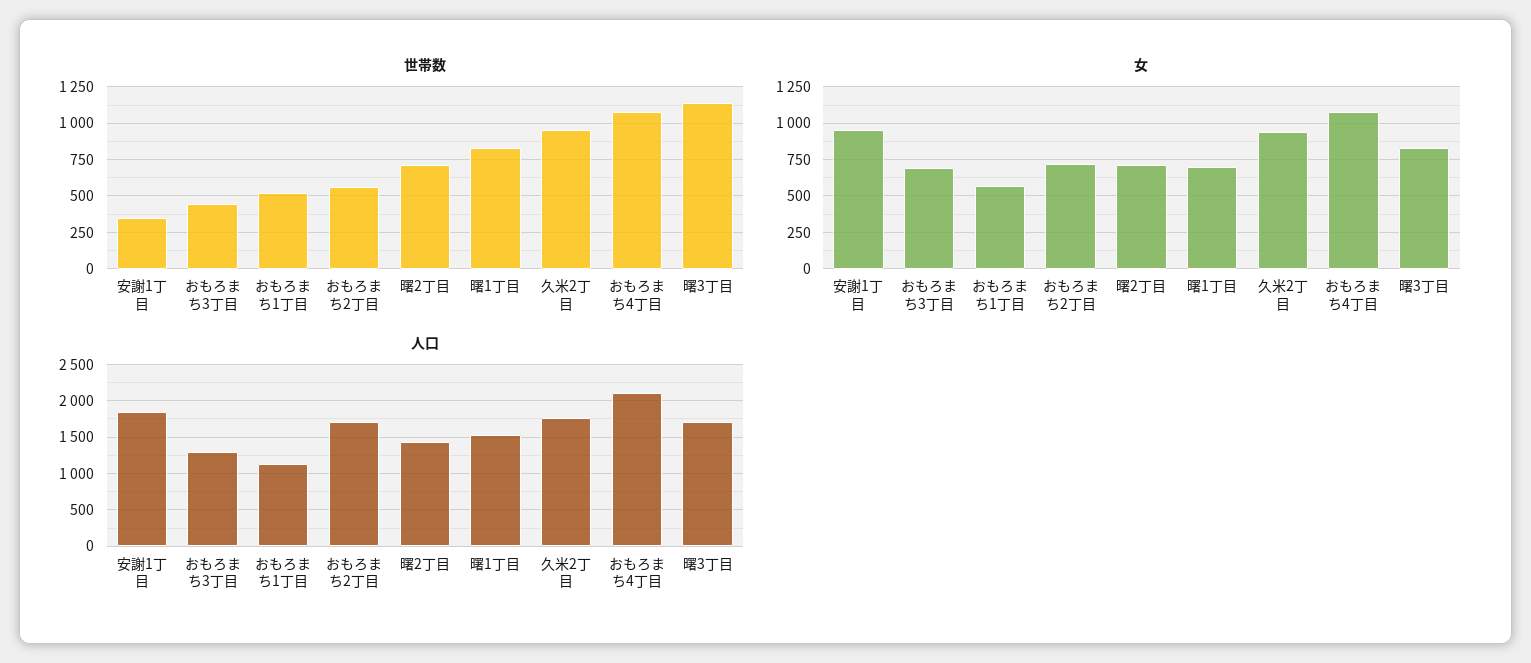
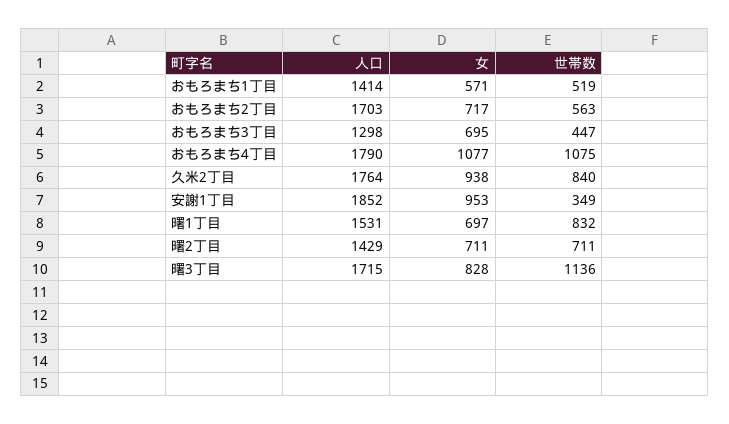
  {
    "世帯数": {
      "安謝1丁目": 349,
      "おもろまち3丁目": 447,
      "おもろまち1丁目": 519,
      "おもろまち2丁目": 563,
      "曙2丁目": 711,
      "曙1丁目": 832,
-     "久米2丁目": 950,
+     "久米2丁目": 840,
      "おもろまち4丁目": 1075,
      "曙3丁目": 1136
    },
    "女": {
      "安謝1丁目": 953,
      "おもろまち3丁目": 695,
      "おもろまち1丁目": 571,
      "おもろまち2丁目": 717,
      "曙2丁目": 711,
      "曙1丁目": 697,
      "久米2丁目": 938,
      "おもろまち4丁目": 1077,
      "曙3丁目": 828
    },
    "人口": {
      "安謝1丁目": 1852,
      "おもろまち3丁目": 1298,
-     "おもろまち1丁目": 1100,
+     "おもろまち1丁目": 1414,
      "おもろまち2丁目": 1703,
      "曙2丁目": 1429,
      "曙1丁目": 1531,
      "久米2丁目": 1764,
-     "おもろまち4丁目": 2100,
+     "おもろまち4丁目": 1790,
      "曙3丁目": 1715
    }
  }

